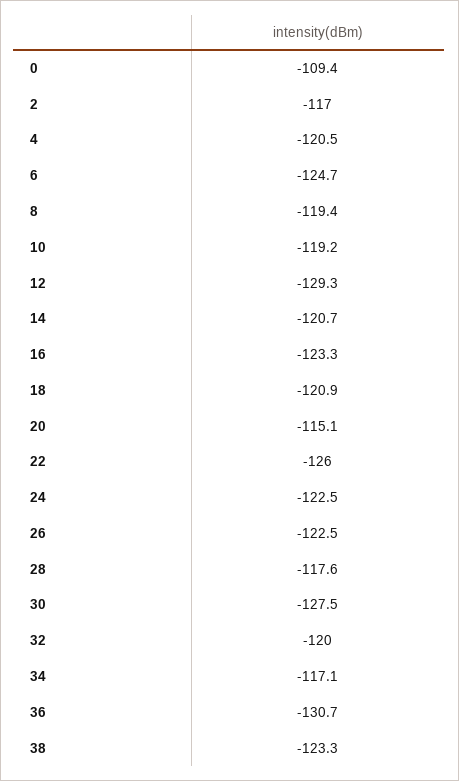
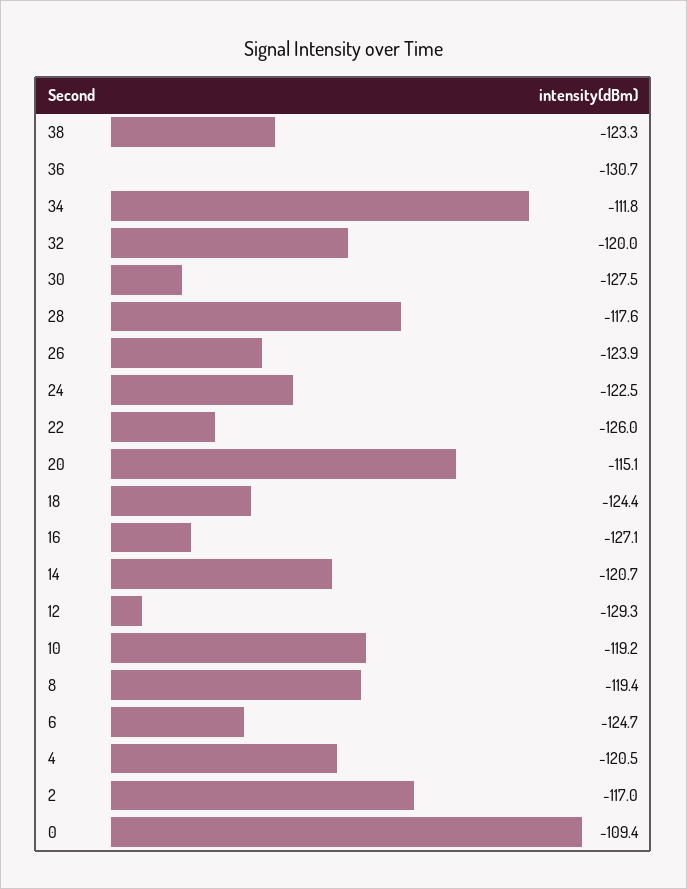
  {
    "0": -109.4,
    "2": -117,
    "4": -120.5,
    "6": -124.7,
    "8": -119.4,
    "10": -119.2,
    "12": -129.3,
    "14": -120.7,
-   "16": -123.3,
+   "16": -127.1,
-   "18": -120.9,
+   "18": -124.4,
    "20": -115.1,
    "22": -126,
    "24": -122.5,
-   "26": -122.5,
+   "26": -123.9,
    "28": -117.6,
    "30": -127.5,
    "32": -120,
-   "34": -117.1,
+   "34": -111.8,
    "36": -130.7,
    "38": -123.3
  }

